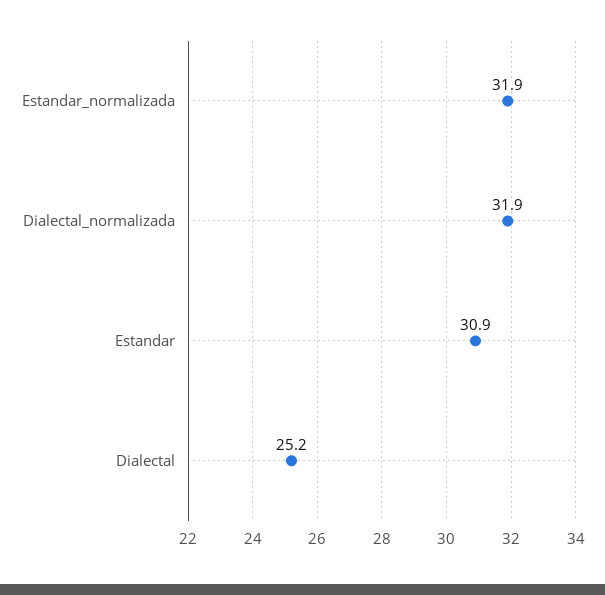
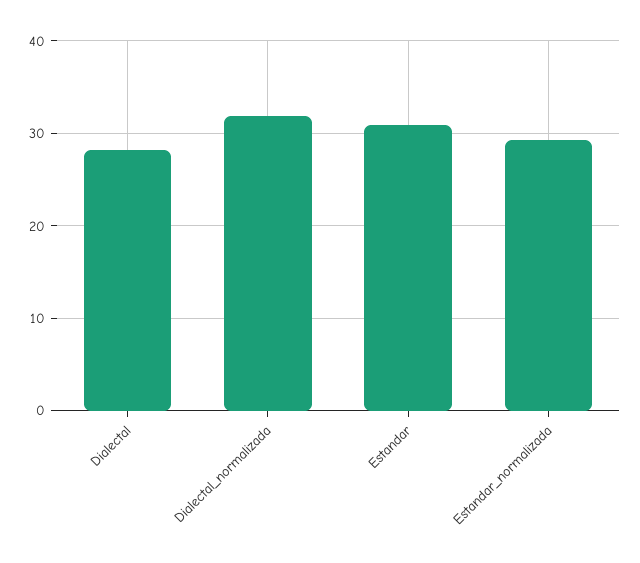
  {
-   "Estandar_normalizada": 31.9,
+   "Estandar_normalizada": 29,
    "Dialectal_normalizada": 31.9,
    "Estandar": 30.9,
-   "Dialectal": 25.2
+   "Dialectal": 28
  }

